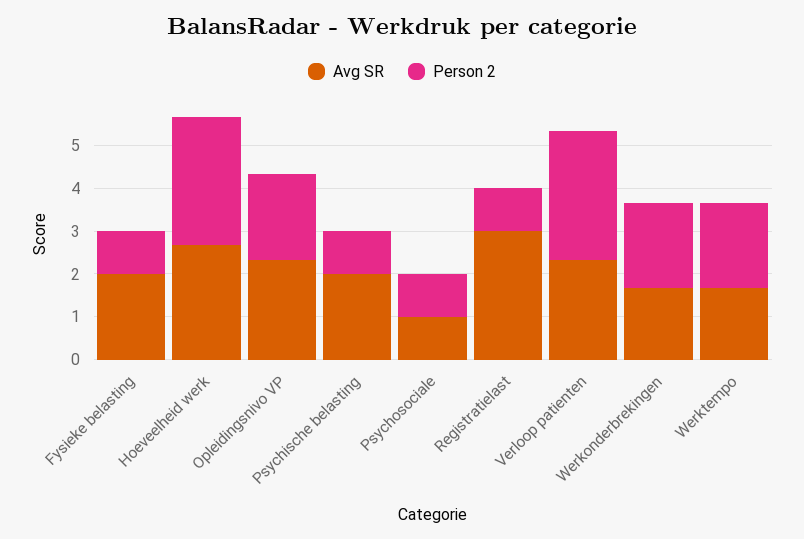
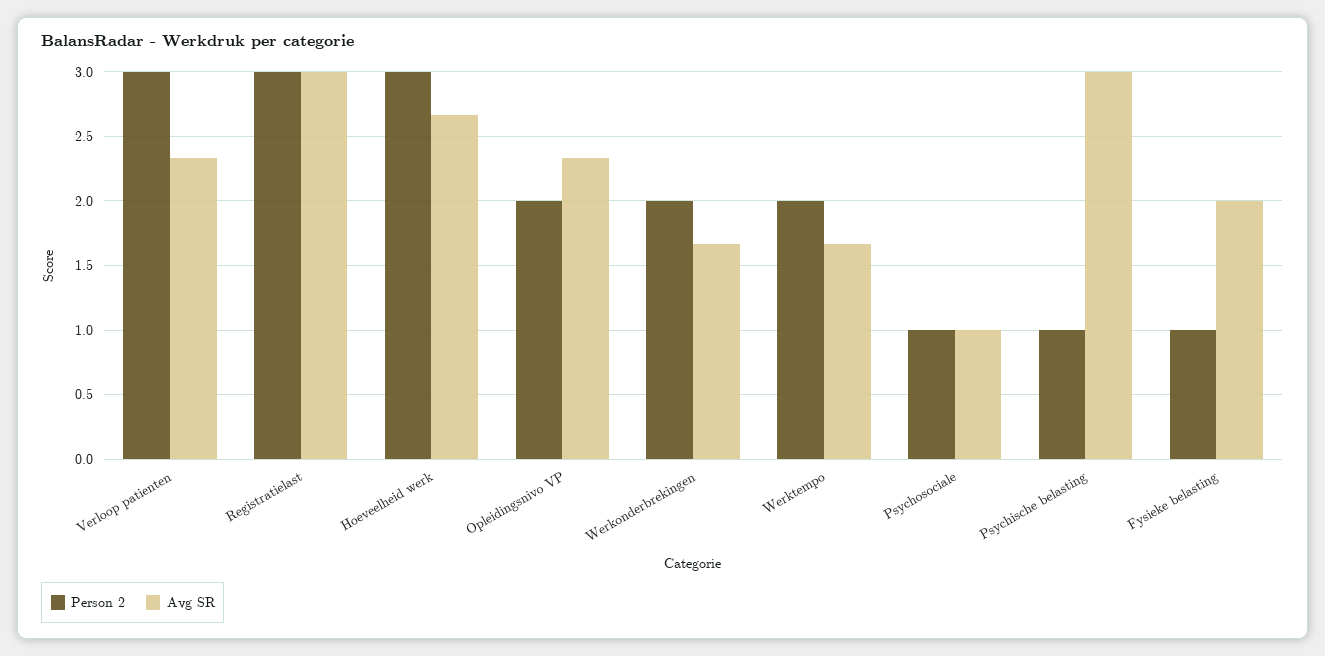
  {
    "Avg SR": {
      "Fysieke belasting": 2,
      "Hoeveelheid werk": 2.65,
      "Opleidingsnivo VP": 2.35,
-     "Psychische belasting": 2,
+     "Psychische belasting": 3,
      "Psychosociale": 1,
      "Registratielast": 3,
      "Verloop patienten": 2.35,
      "Werkonderbrekingen": 1.65,
      "Werktempo": 1.65
    },
    "Person 2": {
      "Fysieke belasting": 1,
      "Hoeveelheid werk": 3,
      "Opleidingsnivo VP": 2,
      "Psychische belasting": 1,
      "Psychosociale": 1,
-     "Registratielast": 1,
+     "Registratielast": 3,
      "Verloop patienten": 3,
      "Werkonderbrekingen": 2,
      "Werktempo": 2
    }
  }

